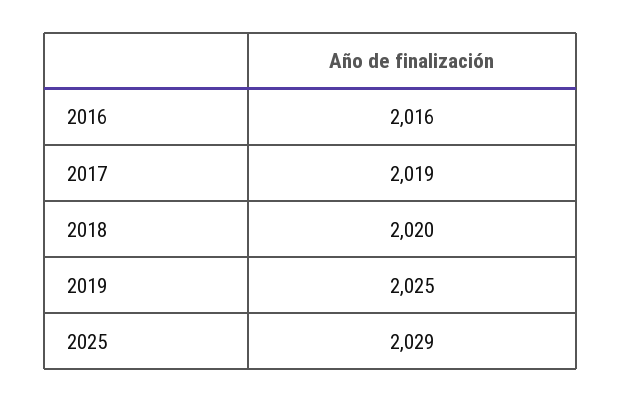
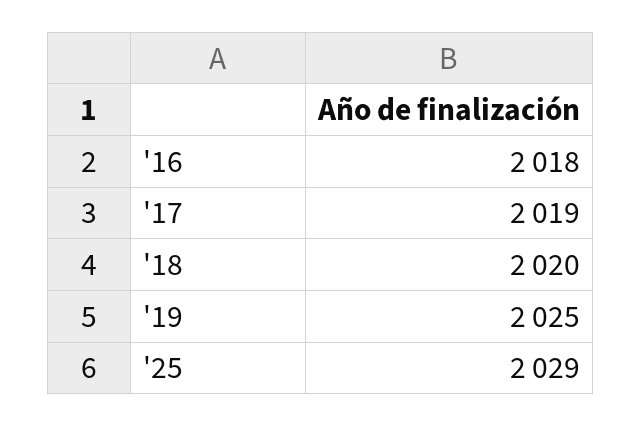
  {
-   "2016": 2016,
+   "2016": 2018,
    "2017": 2019,
    "2018": 2020,
    "2019": 2025,
    "2025": 2029
  }

